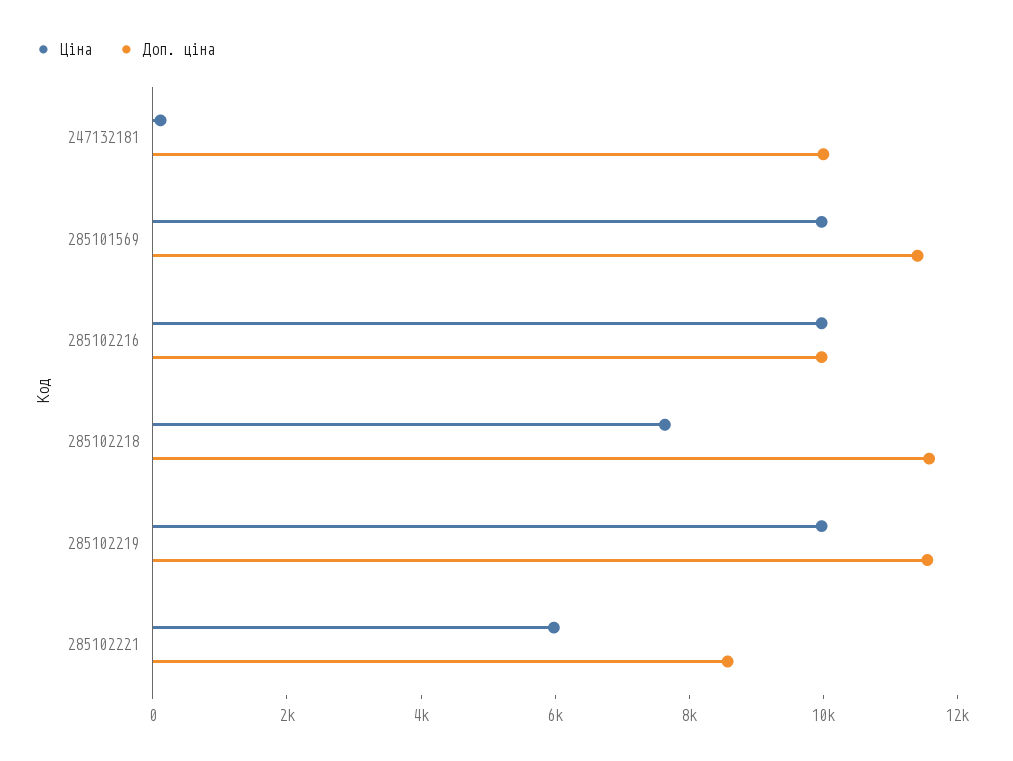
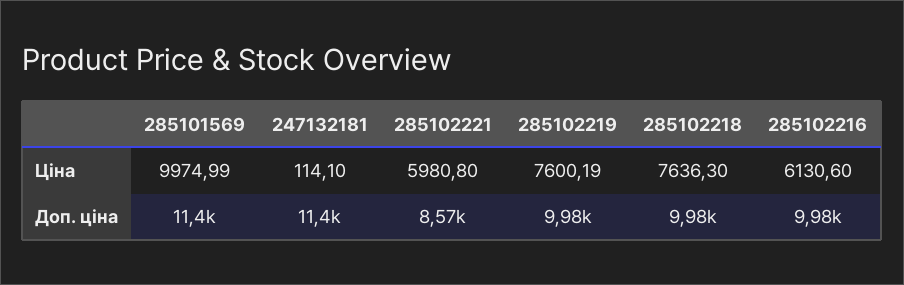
  {
    "Ціна": {
      "247132181": 114.1,
      "285101569": 9974.99,
-     "285102216": 10000,
+     "285102216": 6130.6,
      "285102218": 7636.3,
-     "285102219": 10000,
+     "285102219": 7600.19,
      "285102221": 5980.8
    },
    "Доп. ціна": {
-     "247132181": 10000,
+     "247132181": 11400,
      "285101569": 11400,
      "285102216": 9980,
-     "285102218": 11500,
+     "285102218": 9980,
-     "285102219": 11500,
+     "285102219": 9980,
      "285102221": 8570
    }
  }

